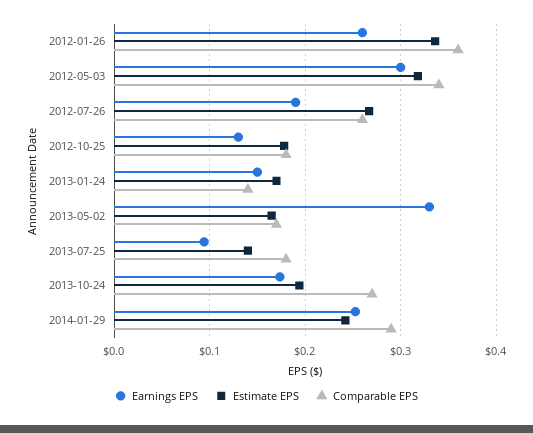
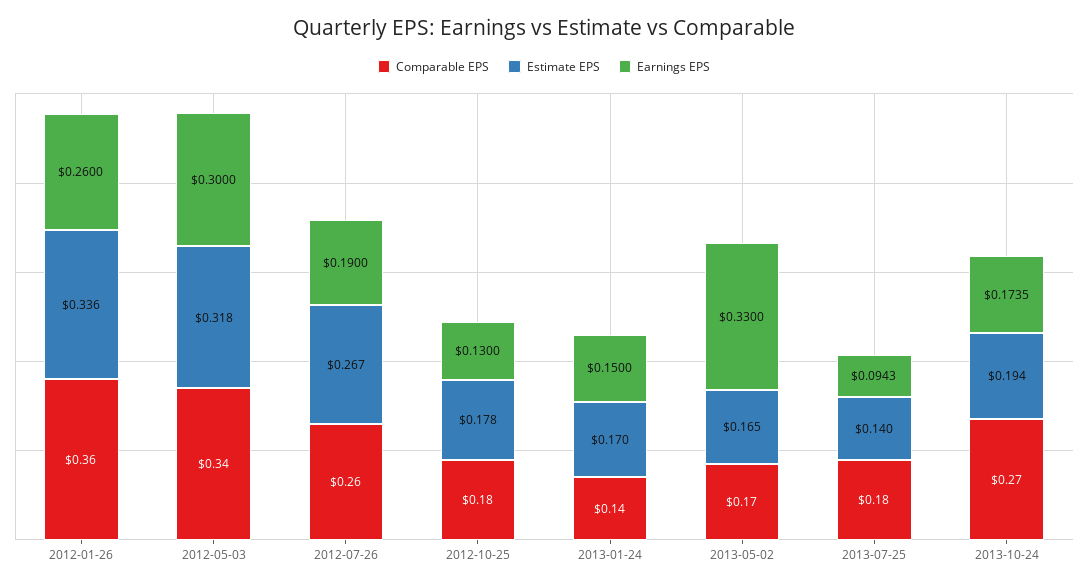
  {
    "Earnings EPS": {
      "2012-01-26": 0.26,
      "2012-05-03": 0.3,
      "2012-07-26": 0.19,
      "2012-10-25": 0.13,
      "2013-01-24": 0.15,
      "2013-05-02": 0.33,
      "2013-07-25": 0.0943,
-     "2013-10-24": 0.1735,
+     "2013-10-24": 0.1735
-     "2014-01-29": 0.25
    },
    "Estimate EPS": {
      "2012-01-26": 0.336,
      "2012-05-03": 0.318,
      "2012-07-26": 0.267,
      "2012-10-25": 0.178,
      "2013-01-24": 0.17,
      "2013-05-02": 0.165,
      "2013-07-25": 0.14,
-     "2013-10-24": 0.194,
+     "2013-10-24": 0.194
-     "2014-01-29": 0.24
    },
    "Comparable EPS": {
      "2012-01-26": 0.36,
      "2012-05-03": 0.34,
      "2012-07-26": 0.26,
      "2012-10-25": 0.18,
      "2013-01-24": 0.14,
      "2013-05-02": 0.17,
      "2013-07-25": 0.18,
-     "2013-10-24": 0.27,
+     "2013-10-24": 0.27
-     "2014-01-29": 0.29
    }
  }

